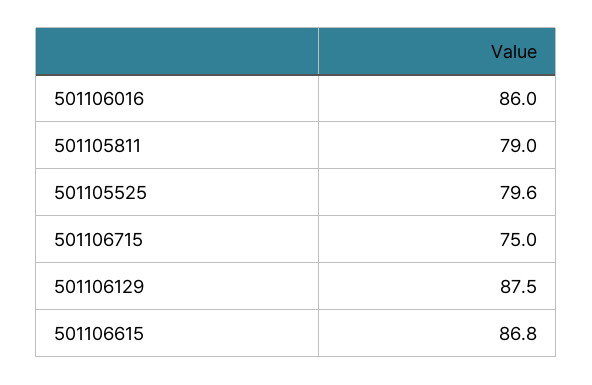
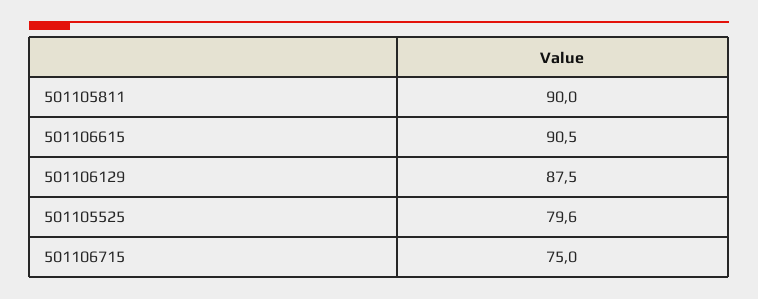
  {
-   "501106016": 86,
-   "501105811": 79,
+   "501105811": 90,
    "501105525": 79.6,
    "501106715": 75,
    "501106129": 87.5,
-   "501106615": 86.8
+   "501106615": 90.5
  }

